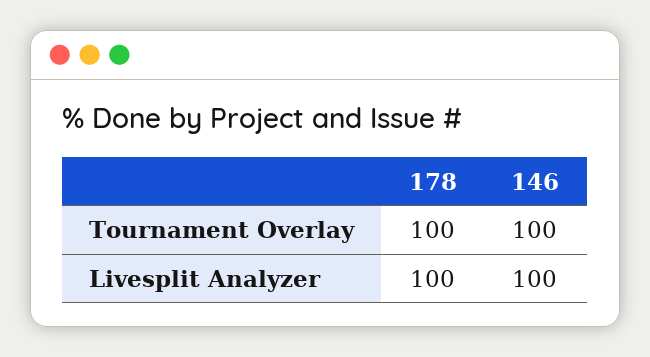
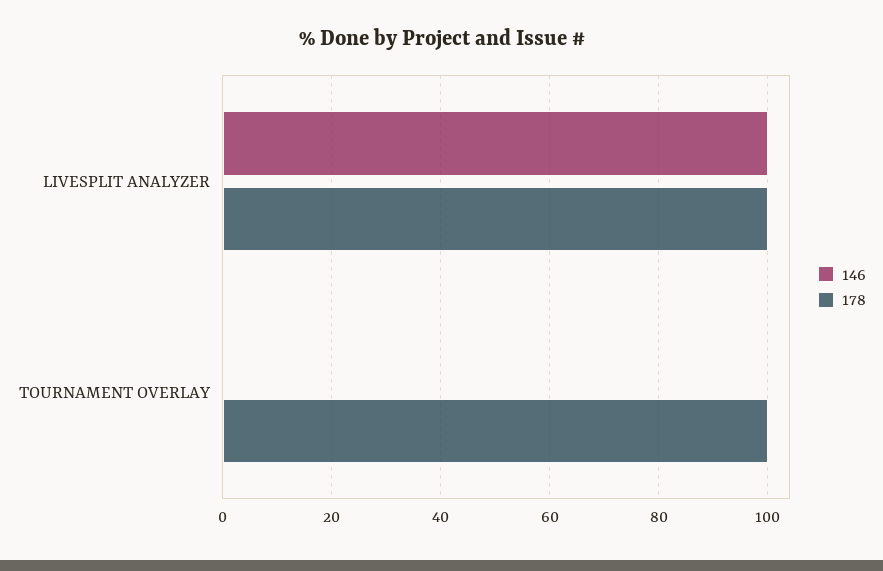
  {
    "178": {
      "Tournament Overlay": 100,
      "Livesplit Analyzer": 100
    },
    "146": {
-     "Tournament Overlay": 100,
+     "Tournament Overlay": 0,
      "Livesplit Analyzer": 100
    }
  }

